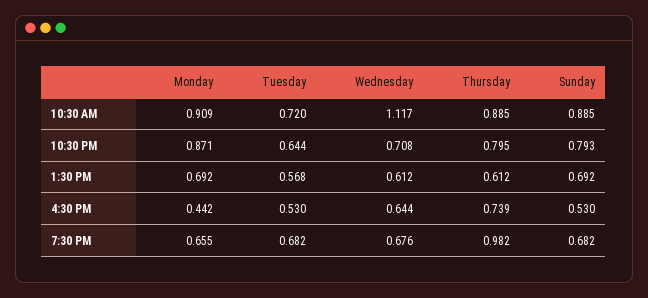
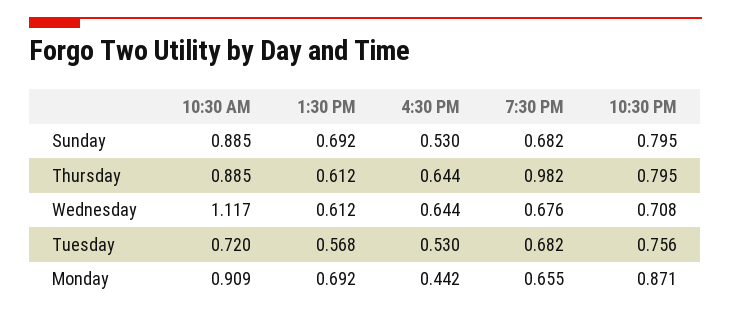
  {
    "Monday": {
      "10:30 AM": 0.909,
      "10:30 PM": 0.871,
      "1:30 PM": 0.692,
      "4:30 PM": 0.442,
      "7:30 PM": 0.655
    },
    "Tuesday": {
      "10:30 AM": 0.72,
-     "10:30 PM": 0.644,
+     "10:30 PM": 0.756,
      "1:30 PM": 0.568,
      "4:30 PM": 0.53,
      "7:30 PM": 0.682
    },
    "Wednesday": {
      "10:30 AM": 1.117,
      "10:30 PM": 0.708,
      "1:30 PM": 0.612,
      "4:30 PM": 0.644,
      "7:30 PM": 0.676
    },
    "Thursday": {
      "10:30 AM": 0.885,
      "10:30 PM": 0.795,
      "1:30 PM": 0.612,
-     "4:30 PM": 0.739,
+     "4:30 PM": 0.644,
      "7:30 PM": 0.982
    },
    "Sunday": {
      "10:30 AM": 0.885,
-     "10:30 PM": 0.793,
+     "10:30 PM": 0.795,
      "1:30 PM": 0.692,
      "4:30 PM": 0.53,
      "7:30 PM": 0.682
    }
  }

